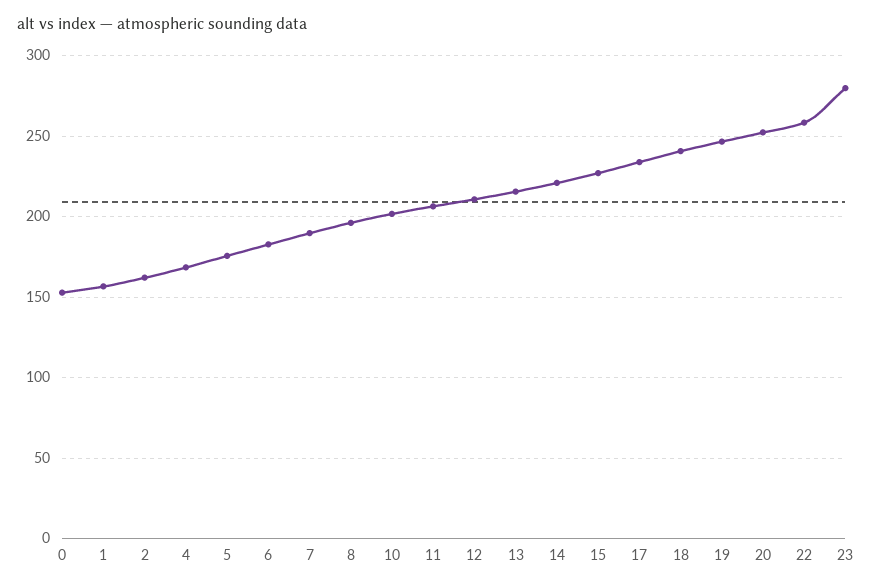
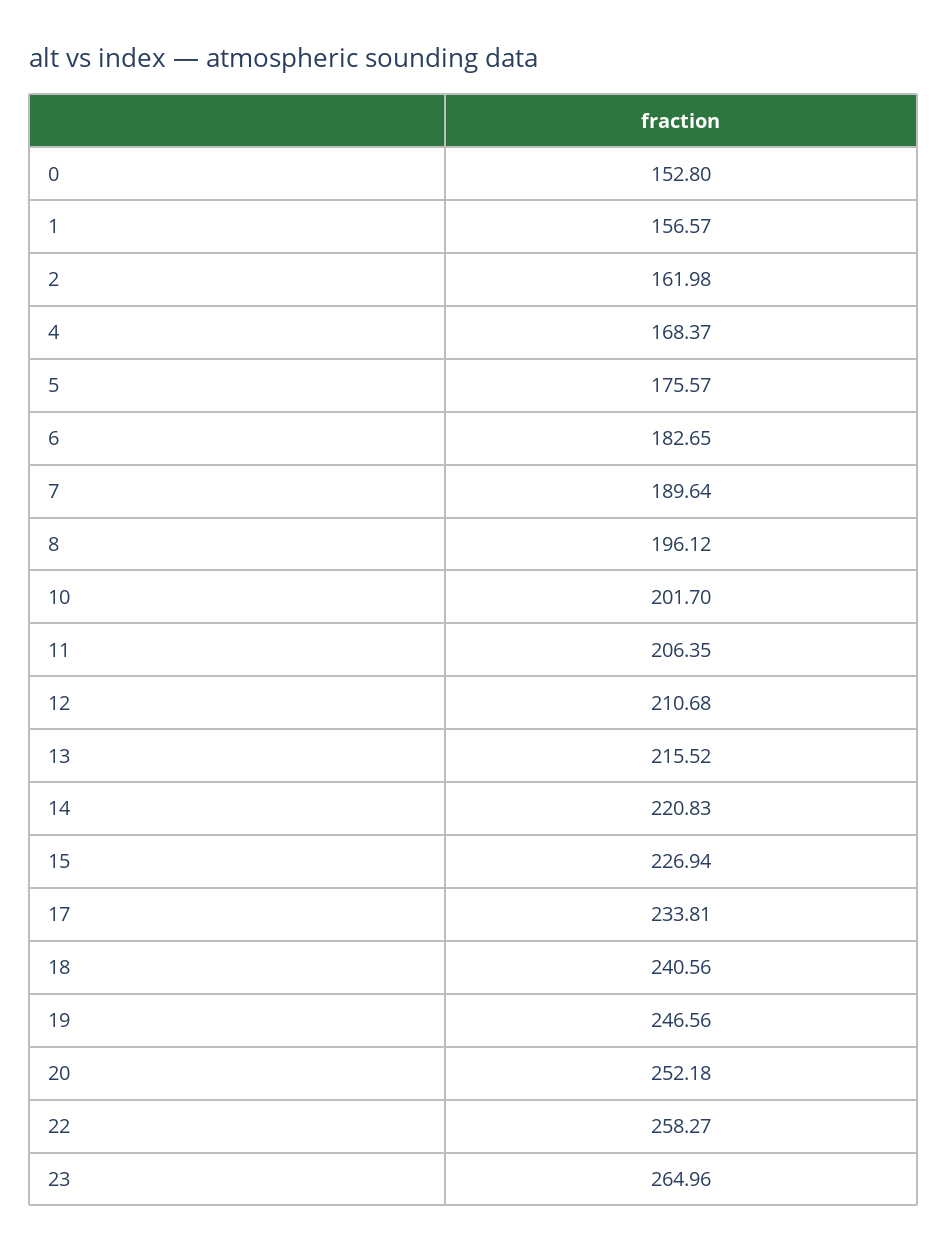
  {
    "0": 152.8,
    "1": 156.57,
    "2": 161.98,
    "4": 168.37,
    "5": 175.57,
    "6": 182.65,
    "7": 189.64,
    "8": 196.12,
    "10": 201.7,
    "11": 206.35,
    "12": 210.68,
    "13": 215.52,
    "14": 220.83,
    "15": 226.94,
    "17": 233.81,
    "18": 240.56,
    "19": 246.56,
    "20": 252.18,
    "22": 258.27,
-   "23": 280
+   "23": 264.96
  }

